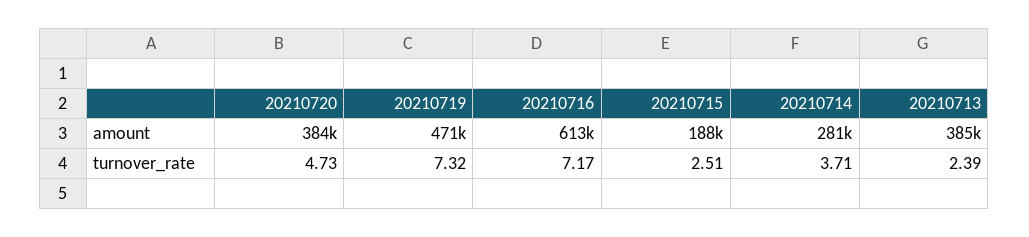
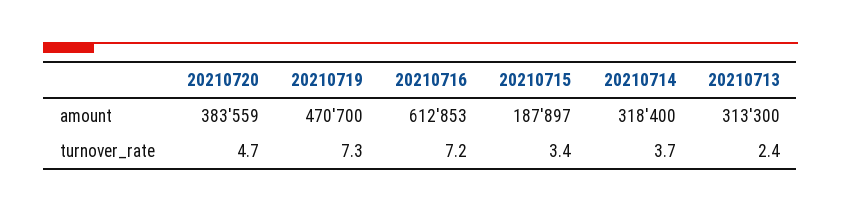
  {
    "20210720": {
      "amount": 383559,
      "turnover_rate": 4.73
    },
    "20210719": {
      "amount": 470700,
      "turnover_rate": 7.32
    },
    "20210716": {
      "amount": 612853,
      "turnover_rate": 7.17
    },
    "20210715": {
      "amount": 187897,
-     "turnover_rate": 2.51
+     "turnover_rate": 3.4
    },
    "20210714": {
-     "amount": 281000,
+     "amount": 318400,
      "turnover_rate": 3.71
    },
    "20210713": {
-     "amount": 385000,
+     "amount": 313300,
      "turnover_rate": 2.39
    }
  }

